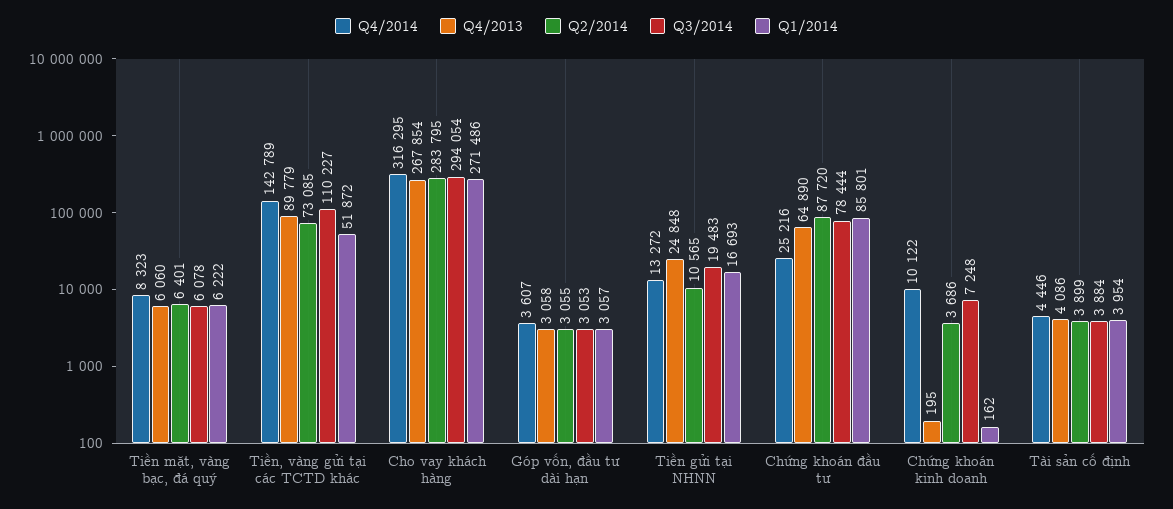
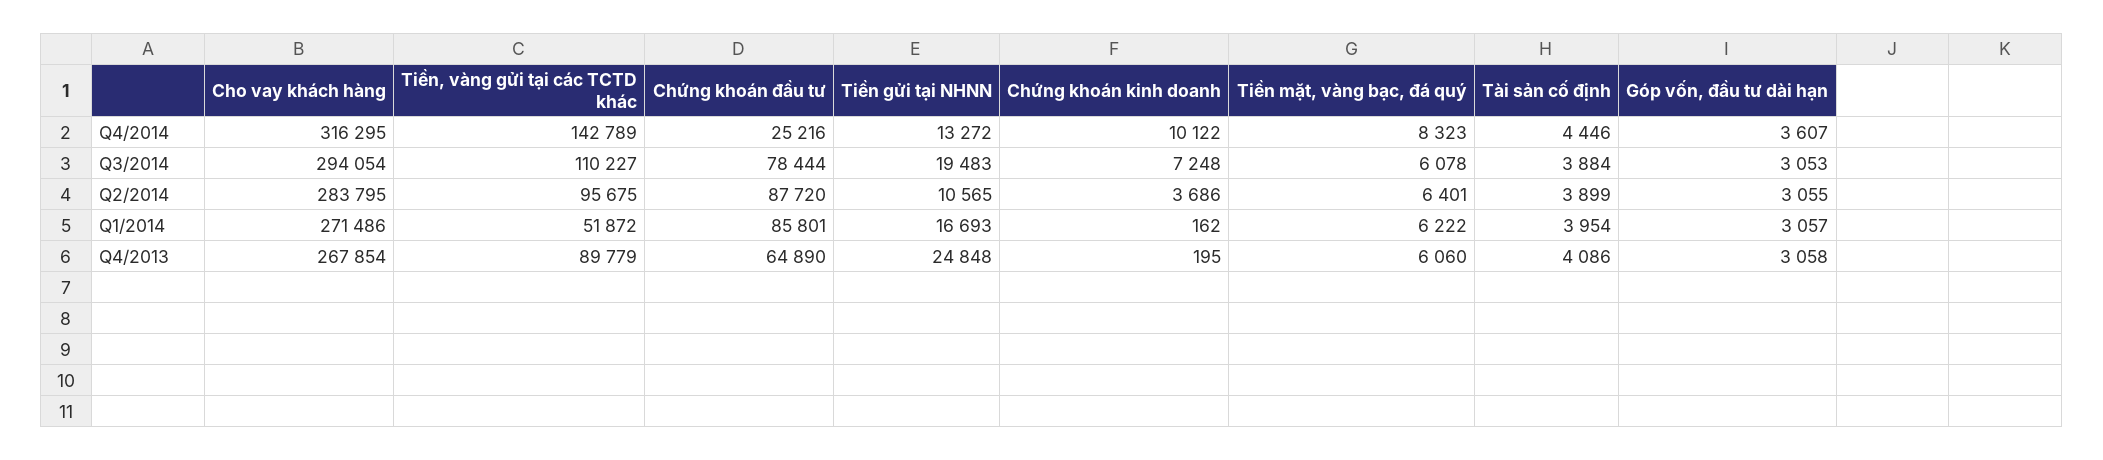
  {
    "Q4/2014": {
      "Tiền mặt, vàng bạc, đá quý": 8323,
      "Tiền, vàng gửi tại các TCTD khác": 142789,
      "Cho vay khách hàng": 316295,
      "Góp vốn, đầu tư dài hạn": 3607,
      "Tiền gửi tại NHNN": 13272,
      "Chứng khoán đầu tư": 25216,
      "Chứng khoán kinh doanh": 10122,
      "Tài sản cố định": 4446
    },
    "Q4/2013": {
      "Tiền mặt, vàng bạc, đá quý": 6060,
      "Tiền, vàng gửi tại các TCTD khác": 89779,
      "Cho vay khách hàng": 267854,
      "Góp vốn, đầu tư dài hạn": 3058,
      "Tiền gửi tại NHNN": 24848,
      "Chứng khoán đầu tư": 64890,
      "Chứng khoán kinh doanh": 195,
      "Tài sản cố định": 4086
    },
    "Q2/2014": {
      "Tiền mặt, vàng bạc, đá quý": 6401,
-     "Tiền, vàng gửi tại các TCTD khác": 73085,
+     "Tiền, vàng gửi tại các TCTD khác": 95675,
      "Cho vay khách hàng": 283795,
      "Góp vốn, đầu tư dài hạn": 3055,
      "Tiền gửi tại NHNN": 10565,
      "Chứng khoán đầu tư": 87720,
      "Chứng khoán kinh doanh": 3686,
      "Tài sản cố định": 3899
    },
    "Q3/2014": {
      "Tiền mặt, vàng bạc, đá quý": 6078,
      "Tiền, vàng gửi tại các TCTD khác": 110227,
      "Cho vay khách hàng": 294054,
      "Góp vốn, đầu tư dài hạn": 3053,
      "Tiền gửi tại NHNN": 19483,
      "Chứng khoán đầu tư": 78444,
      "Chứng khoán kinh doanh": 7248,
      "Tài sản cố định": 3884
    },
    "Q1/2014": {
      "Tiền mặt, vàng bạc, đá quý": 6222,
      "Tiền, vàng gửi tại các TCTD khác": 51872,
      "Cho vay khách hàng": 271486,
      "Góp vốn, đầu tư dài hạn": 3057,
      "Tiền gửi tại NHNN": 16693,
      "Chứng khoán đầu tư": 85801,
      "Chứng khoán kinh doanh": 162,
      "Tài sản cố định": 3954
    }
  }

